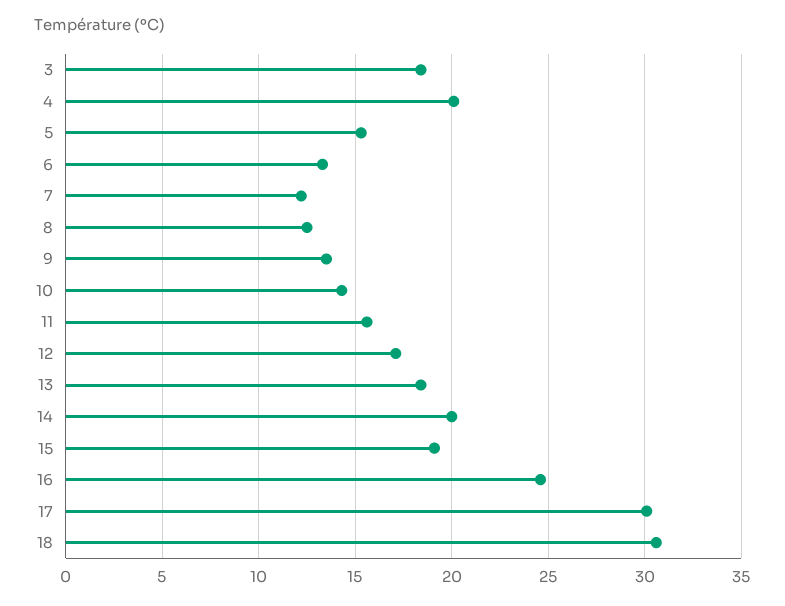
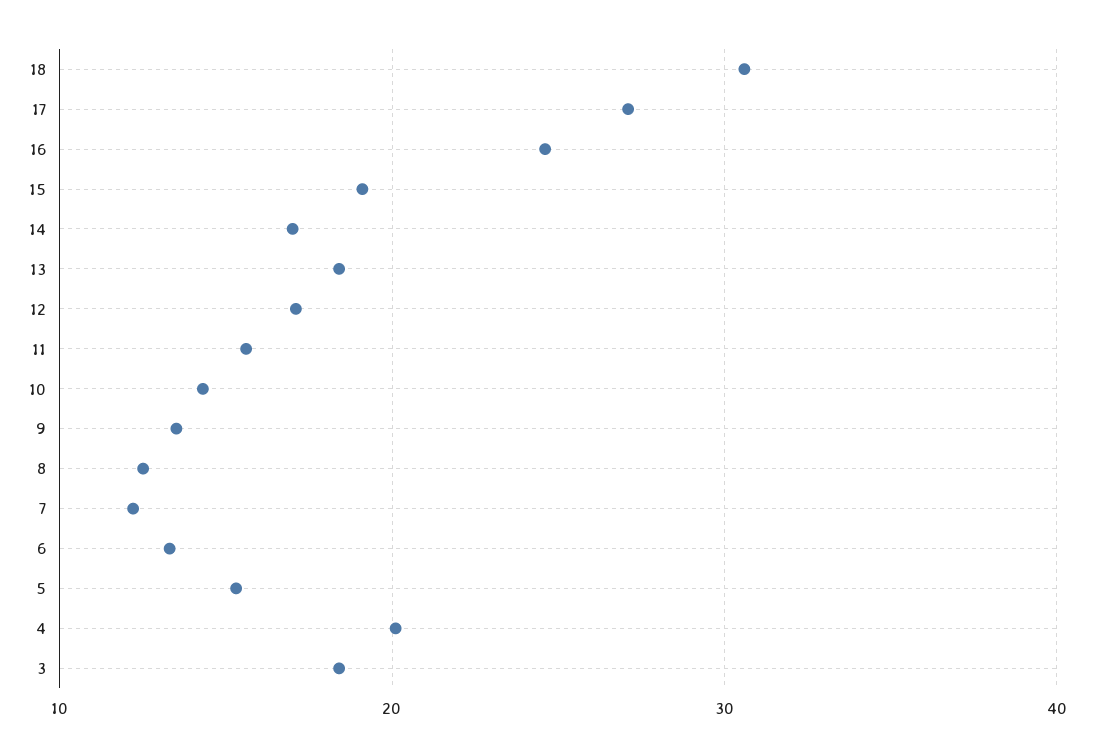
  {
    "3": 18.5,
    "4": 20,
    "5": 15.5,
    "6": 13.5,
    "7": 12,
    "8": 12.5,
    "9": 13.5,
    "10": 14.5,
    "11": 15.5,
    "12": 17,
    "13": 18.5,
-   "14": 20,
+   "14": 17,
    "15": 19,
    "16": 24.5,
-   "17": 30,
+   "17": 27,
    "18": 30.5
  }

